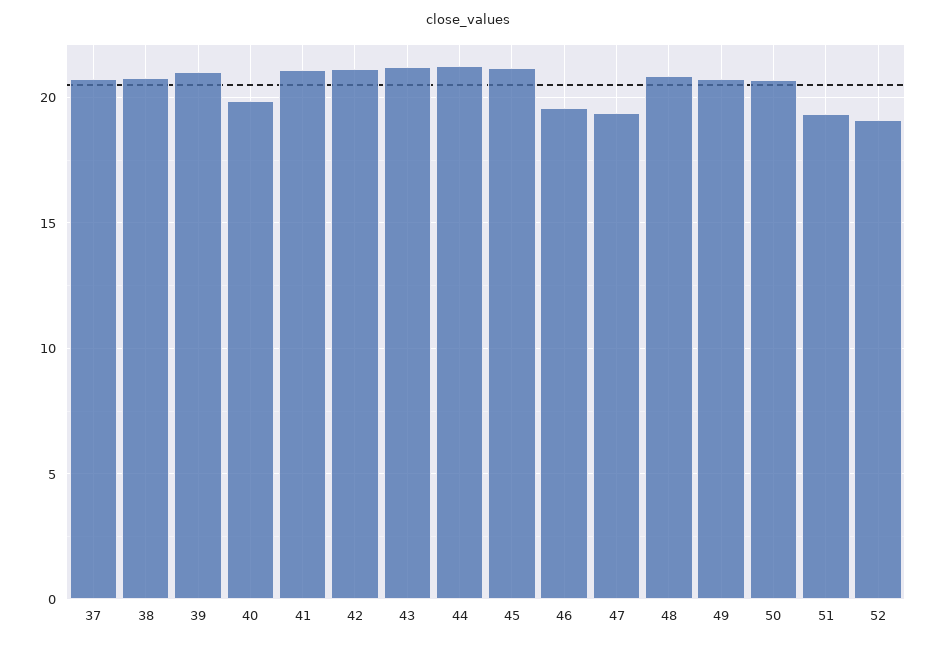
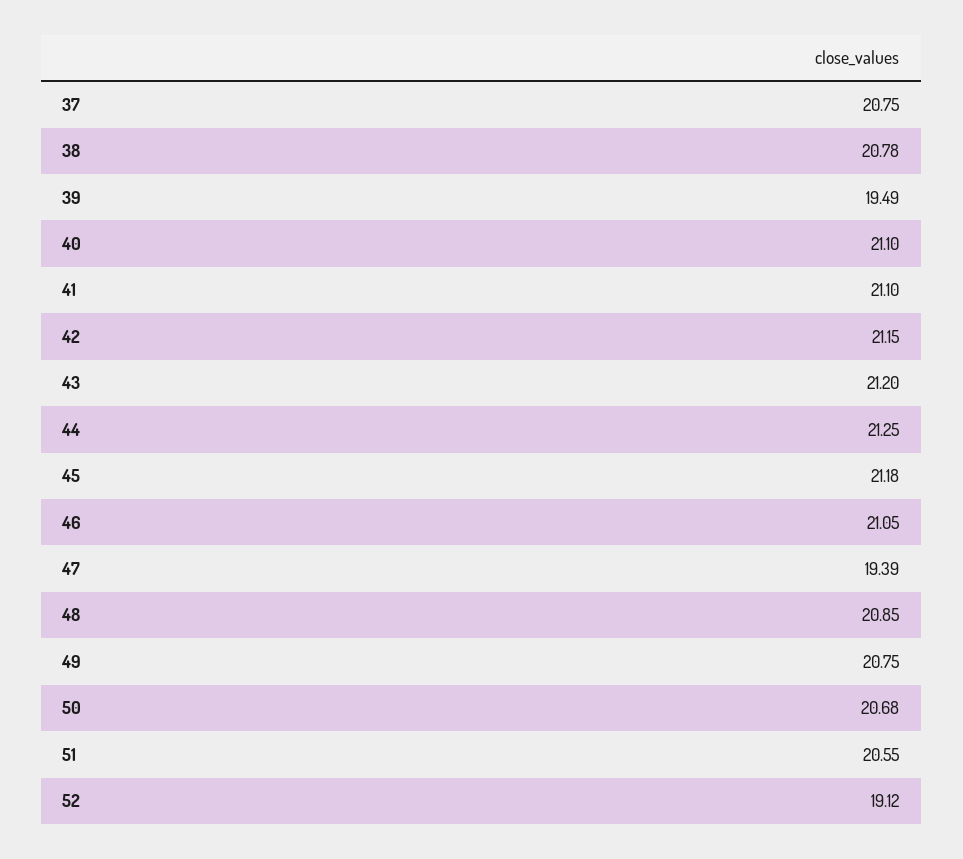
  {
    "37": 20.75,
    "38": 20.78,
-   "39": 21,
+   "39": 19.49,
-   "40": 20,
+   "40": 21.1,
    "41": 21.1,
    "42": 21.15,
    "43": 21.2,
    "44": 21.25,
    "45": 21.18,
-   "46": 19.5,
+   "46": 21.05,
    "47": 19.39,
    "48": 20.85,
    "49": 20.75,
    "50": 20.68,
-   "51": 19.5,
+   "51": 20.55,
    "52": 19.12
  }

